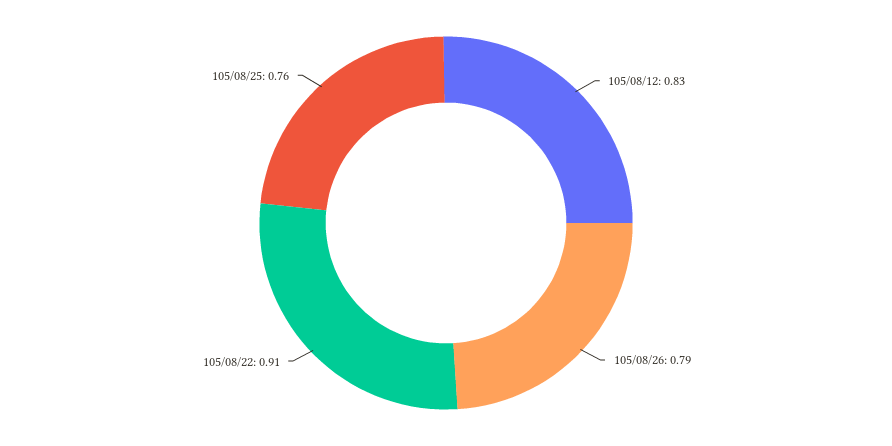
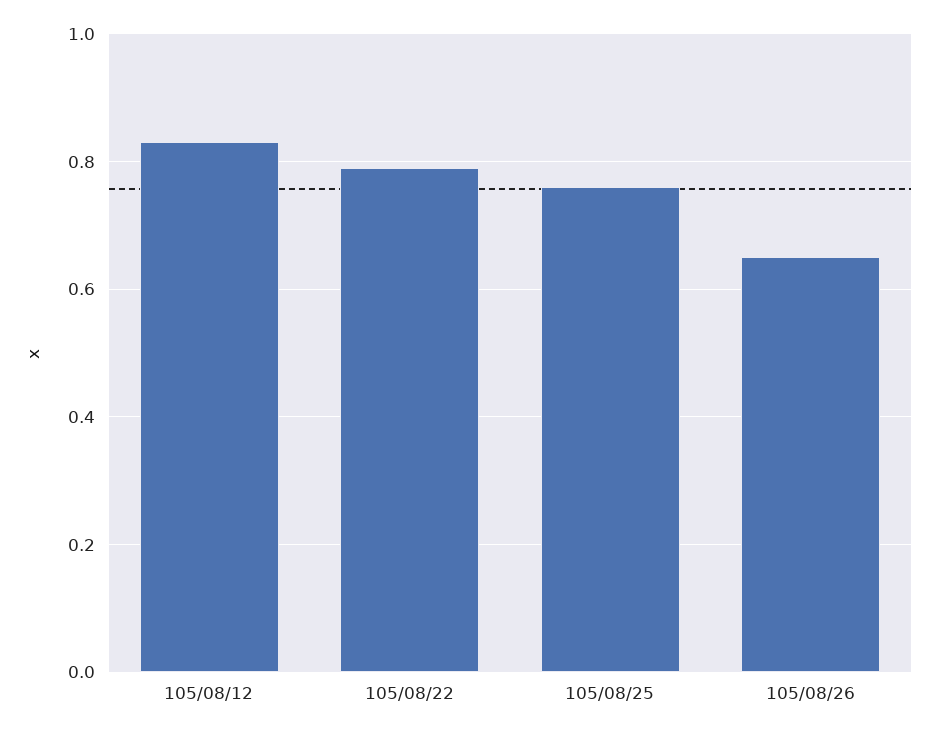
  {
    "105/08/12": 0.83,
-   "105/08/26": 0.79,
+   "105/08/26": 0.65,
-   "105/08/22": 0.91,
+   "105/08/22": 0.8,
    "105/08/25": 0.76
  }

